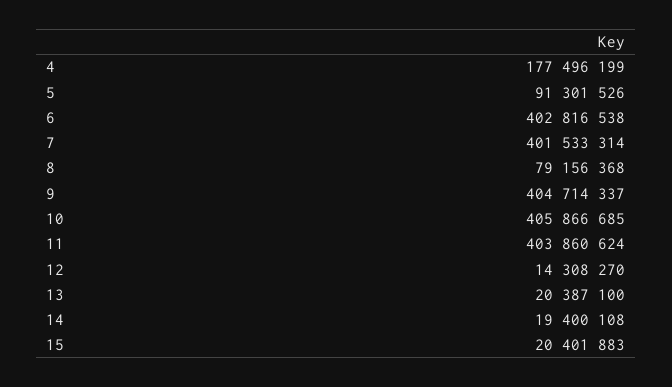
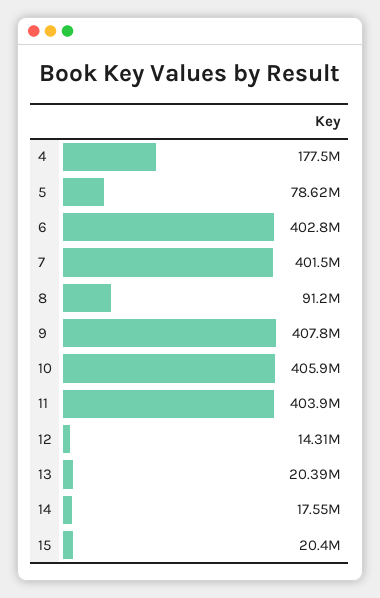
  {
    "4": 177496199,
-   "5": 91301526,
+   "5": 78620000,
    "6": 402816538,
    "7": 401533314,
-   "8": 79156368,
+   "8": 91200000,
-   "9": 404714337,
+   "9": 407800000,
    "10": 405866685,
    "11": 403860624,
    "12": 14308270,
    "13": 20387100,
-   "14": 19400108,
+   "14": 17550000,
    "15": 20401883
  }

